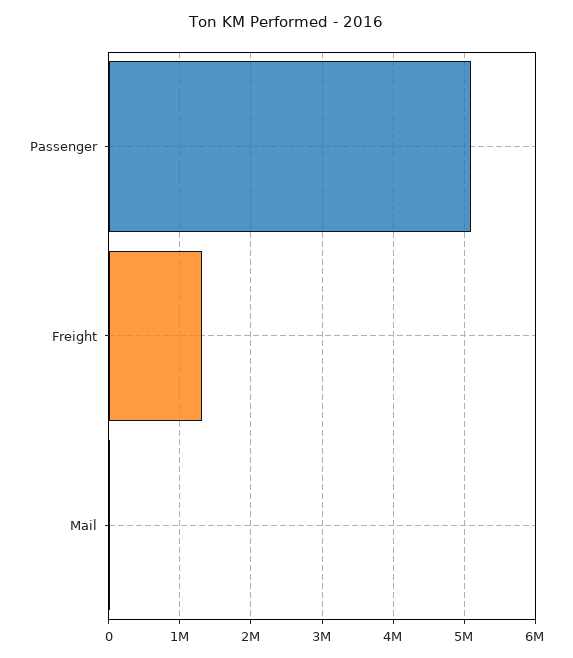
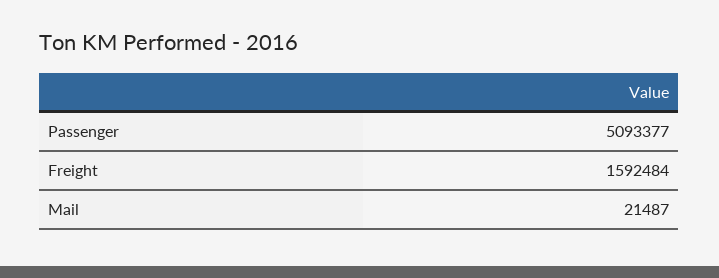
  {
    "Passenger": 5093377,
-   "Freight": 1300000,
+   "Freight": 1592484,
    "Mail": 21487
  }

